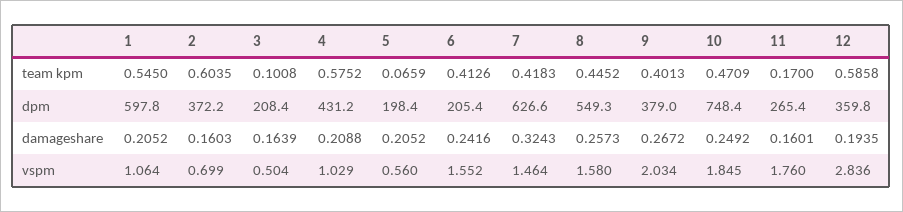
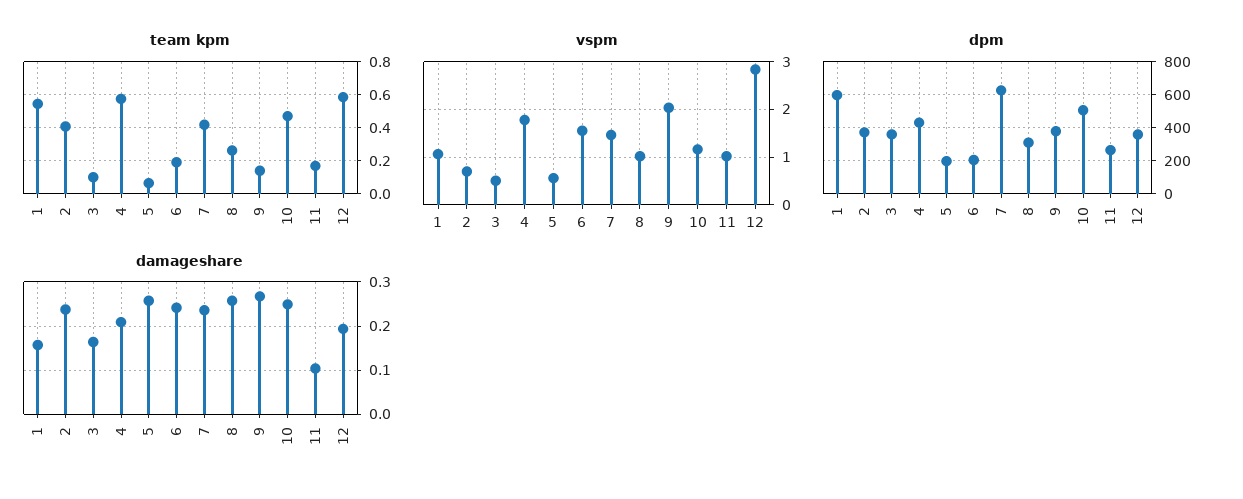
  {
    "team kpm": {
      "1": 0.545,
-     "2": 0.6035,
+     "2": 0.4,
      "3": 0.1008,
      "4": 0.5752,
      "5": 0.0659,
-     "6": 0.4126,
+     "6": 0.2,
      "7": 0.4183,
-     "8": 0.4452,
+     "8": 0.25,
-     "9": 0.4013,
+     "9": 0.15,
      "10": 0.4709,
      "11": 0.17,
      "12": 0.5858
    },
    "dpm": {
      "1": 597.8,
      "2": 372.2,
-     "3": 208.4,
+     "3": 350,
      "4": 431.2,
      "5": 198.4,
      "6": 205.4,
      "7": 626.6,
-     "8": 549.3,
+     "8": 300,
      "9": 379,
-     "10": 748.4,
+     "10": 500,
      "11": 265.4,
      "12": 359.8
    },
    "damageshare": {
-     "1": 0.2052,
+     "1": 0.16,
-     "2": 0.1603,
+     "2": 0.24,
      "3": 0.1639,
      "4": 0.2088,
-     "5": 0.2052,
+     "5": 0.26,
      "6": 0.2416,
-     "7": 0.3243,
+     "7": 0.24,
      "8": 0.2573,
      "9": 0.2672,
      "10": 0.2492,
-     "11": 0.1601,
+     "11": 0.1,
      "12": 0.1935
    },
    "vspm": {
      "1": 1.064,
      "2": 0.699,
      "3": 0.504,
-     "4": 1.029,
+     "4": 1.8,
      "5": 0.56,
      "6": 1.552,
      "7": 1.464,
-     "8": 1.58,
+     "8": 1,
      "9": 2.034,
-     "10": 1.845,
+     "10": 1.2,
-     "11": 1.76,
+     "11": 1,
      "12": 2.836
    }
  }

